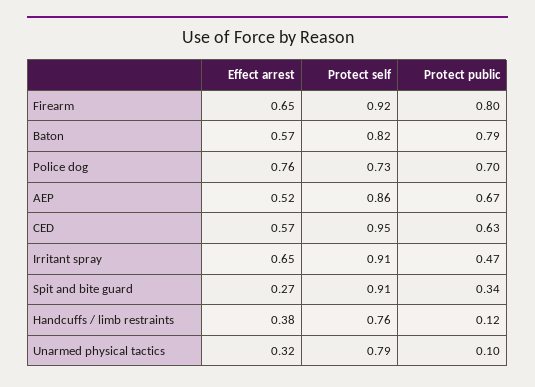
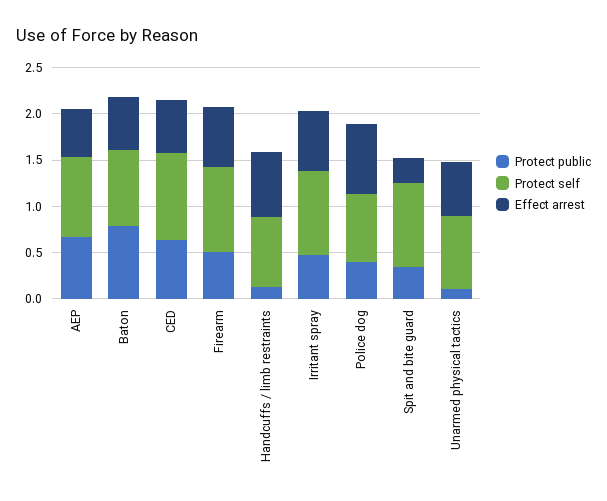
  {
    "Effect arrest": {
      "Firearm": 0.65,
      "Baton": 0.57,
      "Police dog": 0.76,
      "AEP": 0.52,
      "CED": 0.57,
      "Irritant spray": 0.65,
      "Spit and bite guard": 0.27,
-     "Handcuffs / limb restraints": 0.38,
+     "Handcuffs / limb restraints": 0.7,
-     "Unarmed physical tactics": 0.32
+     "Unarmed physical tactics": 0.6
    },
    "Protect self": {
      "Firearm": 0.92,
      "Baton": 0.82,
      "Police dog": 0.73,
      "AEP": 0.86,
      "CED": 0.95,
      "Irritant spray": 0.91,
      "Spit and bite guard": 0.91,
      "Handcuffs / limb restraints": 0.76,
      "Unarmed physical tactics": 0.79
    },
    "Protect public": {
-     "Firearm": 0.8,
+     "Firearm": 0.5,
      "Baton": 0.79,
-     "Police dog": 0.7,
+     "Police dog": 0.4,
      "AEP": 0.67,
      "CED": 0.63,
      "Irritant spray": 0.47,
      "Spit and bite guard": 0.34,
      "Handcuffs / limb restraints": 0.12,
      "Unarmed physical tactics": 0.1
    }
  }

